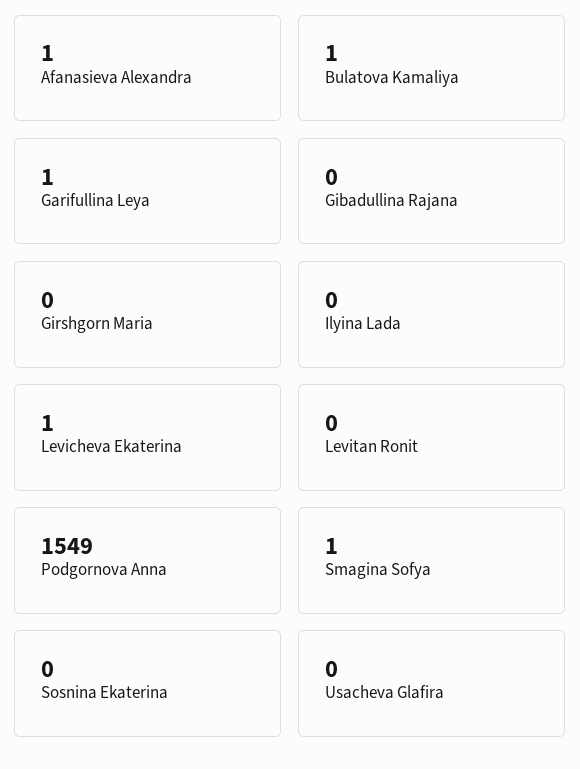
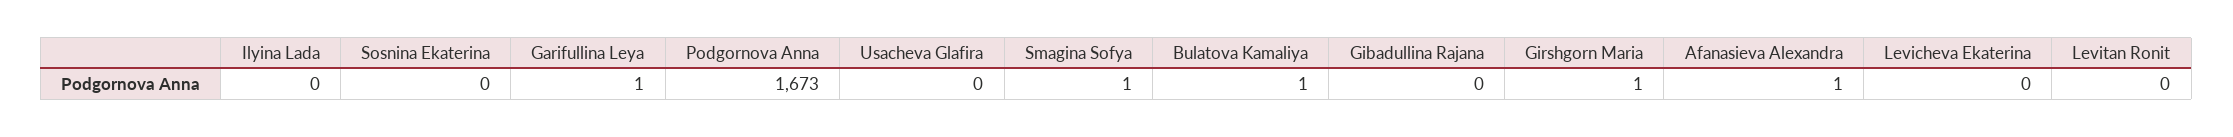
  {
    "Afanasieva Alexandra": 1,
    "Bulatova Kamaliya": 1,
    "Garifullina Leya": 1,
    "Gibadullina Rajana": 0,
-   "Girshgorn Maria": 0,
+   "Girshgorn Maria": 1,
    "Ilyina Lada": 0,
-   "Levicheva Ekaterina": 1,
+   "Levicheva Ekaterina": 0,
    "Levitan Ronit": 0,
-   "Podgornova Anna": 1549,
+   "Podgornova Anna": 1673,
    "Smagina Sofya": 1,
    "Sosnina Ekaterina": 0,
    "Usacheva Glafira": 0
  }

